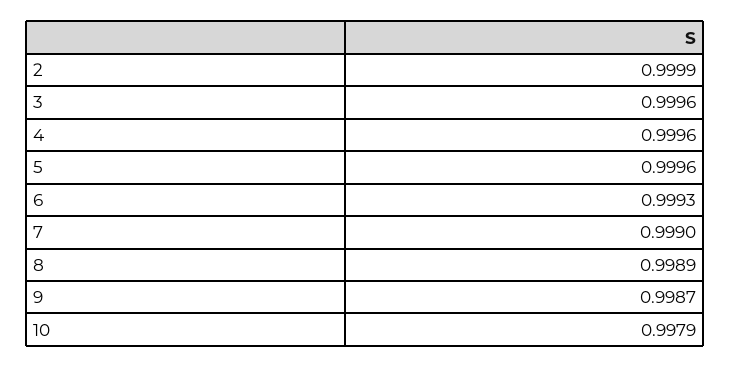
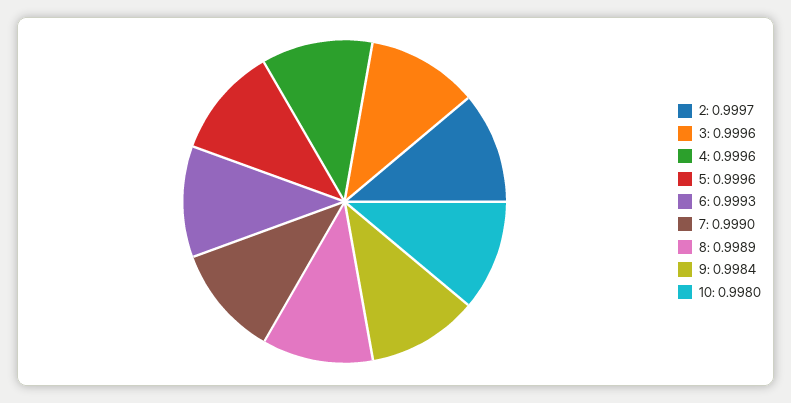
  {
-   "2": 0.9999,
+   "2": 0.9997,
    "3": 0.9996,
    "4": 0.9996,
    "5": 0.9996,
    "6": 0.9993,
    "7": 0.999,
    "8": 0.9989,
-   "9": 0.9987,
+   "9": 0.9984,
-   "10": 0.9979
+   "10": 0.998
  }

